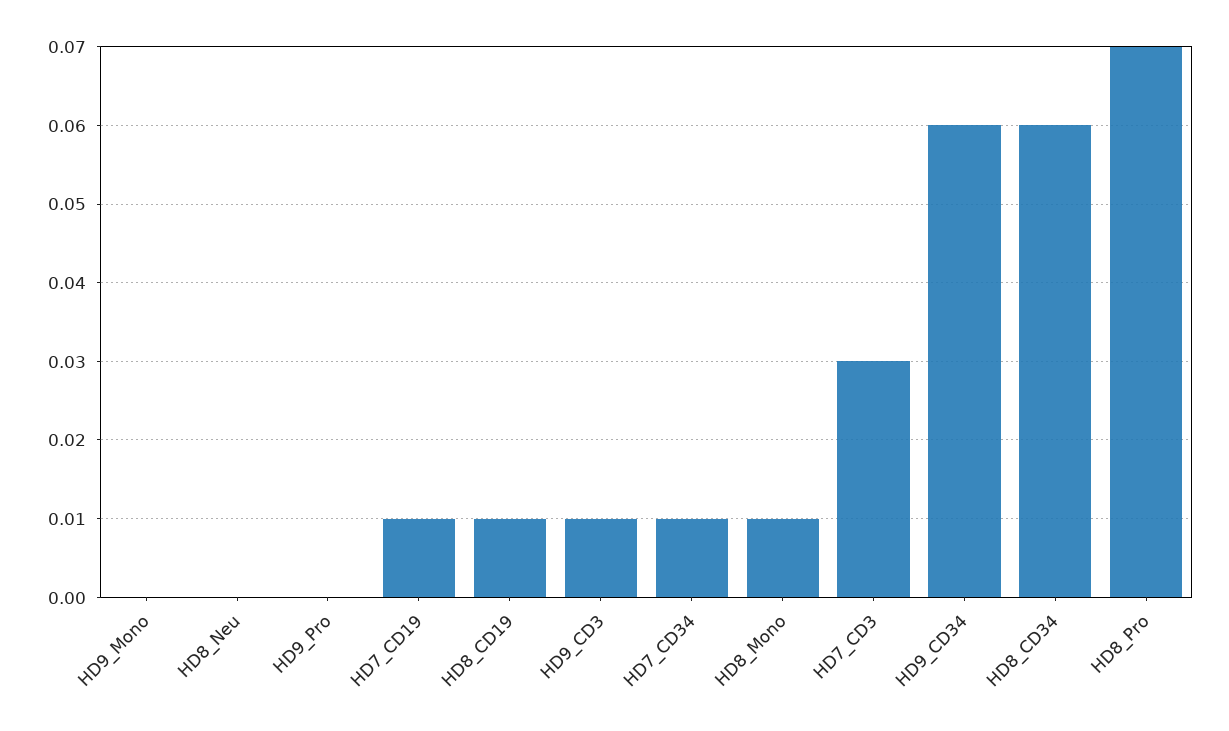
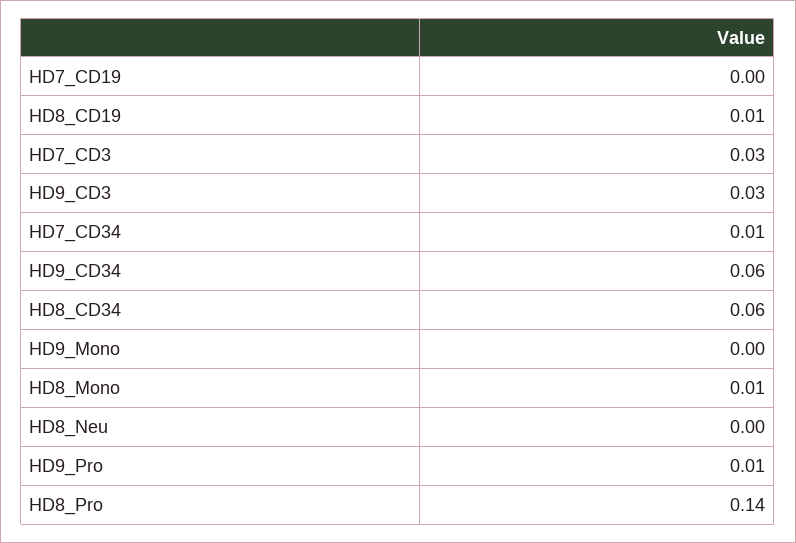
  {
    "HD9_Mono": 0,
    "HD8_Neu": 0,
-   "HD9_Pro": 0,
+   "HD9_Pro": 0.01,
-   "HD7_CD19": 0.01,
+   "HD7_CD19": 0,
    "HD8_CD19": 0.01,
-   "HD9_CD3": 0.01,
+   "HD9_CD3": 0.03,
    "HD7_CD34": 0.01,
    "HD8_Mono": 0.01,
    "HD7_CD3": 0.03,
    "HD9_CD34": 0.06,
    "HD8_CD34": 0.06,
-   "HD8_Pro": 0.07
+   "HD8_Pro": 0.14
  }

